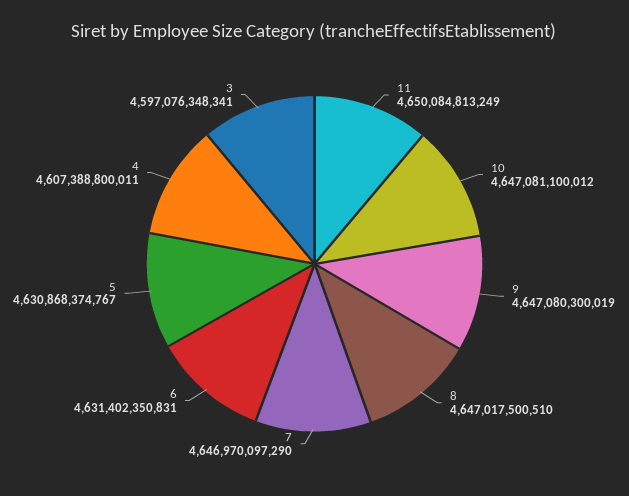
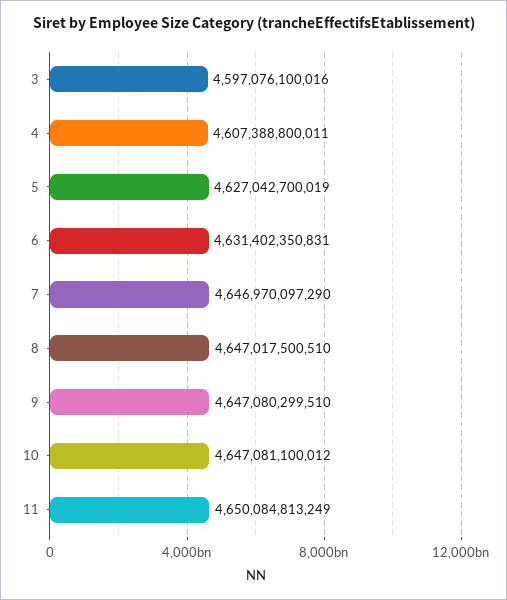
  {
    "11": 4650084813249,
    "10": 4647081100012,
-   "9": 4647080300019,
+   "9": 4647080299510,
    "8": 4647017500510,
    "7": 4646970097290,
    "6": 4631402350831,
-   "5": 4630868374767,
+   "5": 4627042700019,
    "4": 4607388800011,
-   "3": 4597076348341
+   "3": 4597076100016
  }

